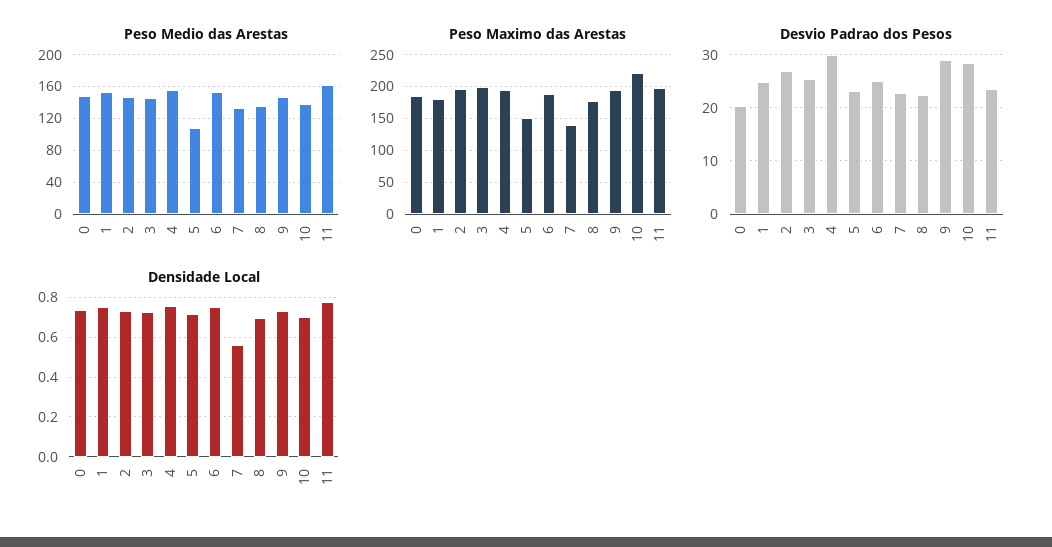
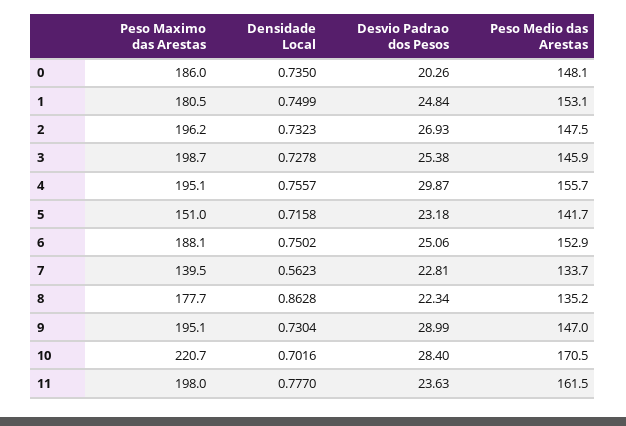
  {
    "Peso Medio das Arestas": {
      "0": 148.1,
      "1": 153.1,
      "2": 147.5,
      "3": 145.9,
      "4": 155.7,
-     "5": 110,
+     "5": 141.7,
      "6": 152.9,
      "7": 133.7,
      "8": 135.2,
      "9": 147,
-     "10": 140,
+     "10": 170.5,
      "11": 161.5
    },
    "Peso Maximo das Arestas": {
      "0": 186,
      "1": 180.5,
      "2": 196.2,
      "3": 198.7,
      "4": 195.1,
      "5": 151,
      "6": 188.1,
      "7": 139.5,
      "8": 177.7,
      "9": 195.1,
      "10": 220.7,
      "11": 198
    },
    "Desvio Padrao dos Pesos": {
      "0": 20.26,
      "1": 24.84,
      "2": 26.93,
      "3": 25.38,
      "4": 29.87,
      "5": 23.18,
      "6": 25.06,
      "7": 22.81,
      "8": 22.34,
      "9": 28.99,
      "10": 28.4,
      "11": 23.63
    },
    "Densidade Local": {
      "0": 0.735,
      "1": 0.7499,
      "2": 0.7323,
      "3": 0.7278,
      "4": 0.7557,
      "5": 0.7158,
      "6": 0.7502,
      "7": 0.5623,
-     "8": 0.7,
+     "8": 0.8628,
      "9": 0.7304,
      "10": 0.7016,
      "11": 0.777
    }
  }

